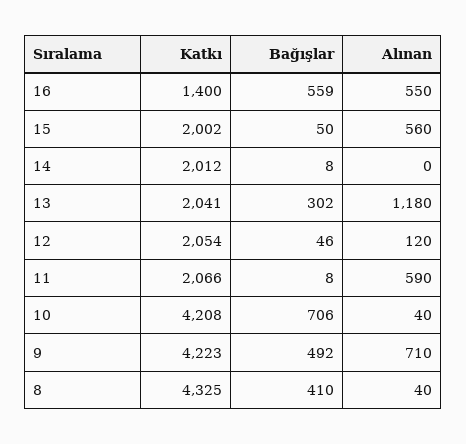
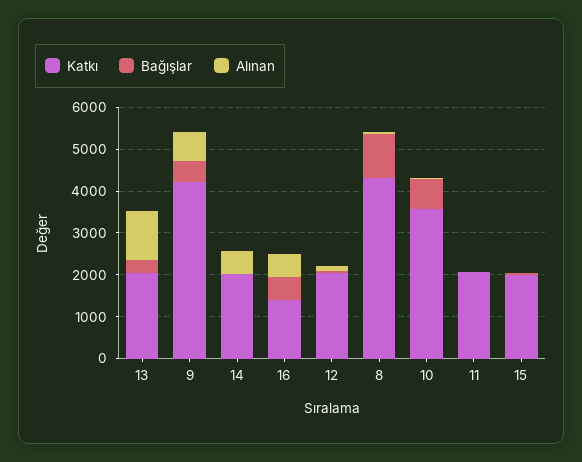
  {
    "Katkı": {
      "16": 1400,
      "15": 2002,
      "14": 2012,
      "13": 2041,
      "12": 2054,
      "11": 2066,
-     "10": 4208,
+     "10": 3600,
      "9": 4223,
      "8": 4325
    },
    "Bağışlar": {
      "16": 559,
      "15": 50,
      "14": 8,
      "13": 302,
      "12": 46,
      "11": 8,
      "10": 706,
      "9": 492,
-     "8": 410
+     "8": 1000
    },
    "Alınan": {
      "16": 550,
-     "15": 560,
+     "15": 0,
-     "14": 0,
+     "14": 600,
      "13": 1180,
      "12": 120,
-     "11": 590,
+     "11": 0,
      "10": 40,
      "9": 710,
      "8": 40
    }
  }

